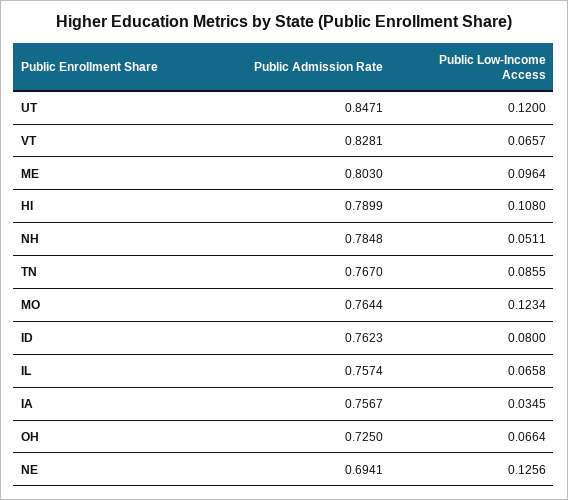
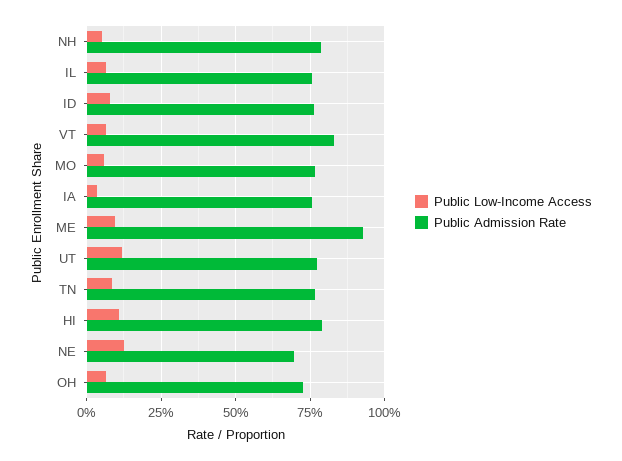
  {
    "Public Admission Rate": {
-     "UT": 0.8471,
+     "UT": 0.775,
      "VT": 0.8281,
-     "ME": 0.803,
+     "ME": 0.925,
      "HI": 0.7899,
      "NH": 0.7848,
      "TN": 0.767,
      "MO": 0.7644,
      "ID": 0.7623,
      "IL": 0.7574,
      "IA": 0.7567,
      "OH": 0.725,
      "NE": 0.6941
    },
    "Public Low-Income Access": {
      "UT": 0.12,
      "VT": 0.0657,
      "ME": 0.0964,
      "HI": 0.108,
      "NH": 0.0511,
      "TN": 0.0855,
-     "MO": 0.1234,
+     "MO": 0.05,
      "ID": 0.08,
      "IL": 0.0658,
      "IA": 0.0345,
      "OH": 0.0664,
      "NE": 0.1256
    }
  }

